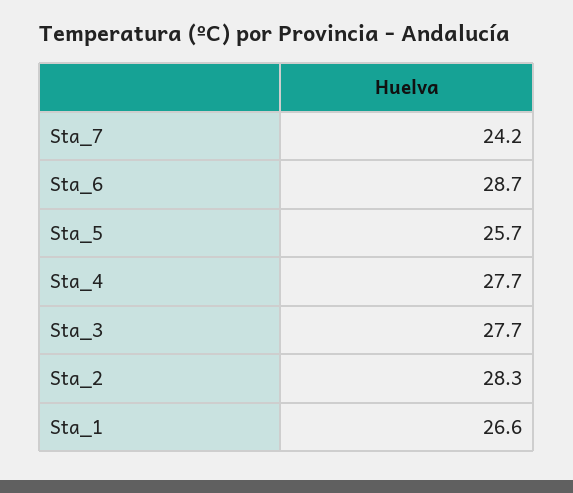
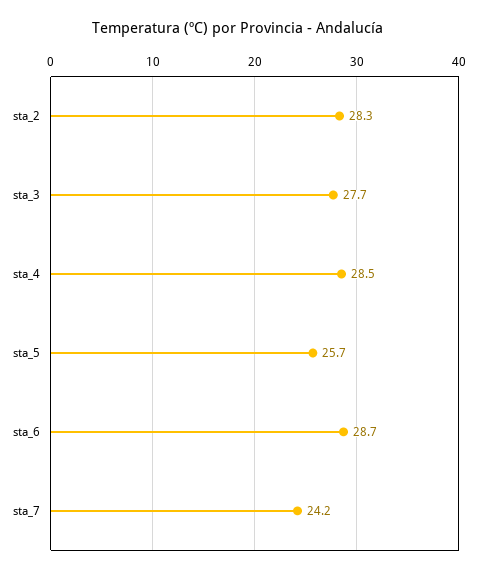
  {
    "Sta_7": 24.2,
    "Sta_6": 28.7,
    "Sta_5": 25.7,
-   "Sta_4": 27.7,
+   "Sta_4": 28.5,
    "Sta_3": 27.7,
-   "Sta_2": 28.3,
+   "Sta_2": 28.3
-   "Sta_1": 26.6
  }

